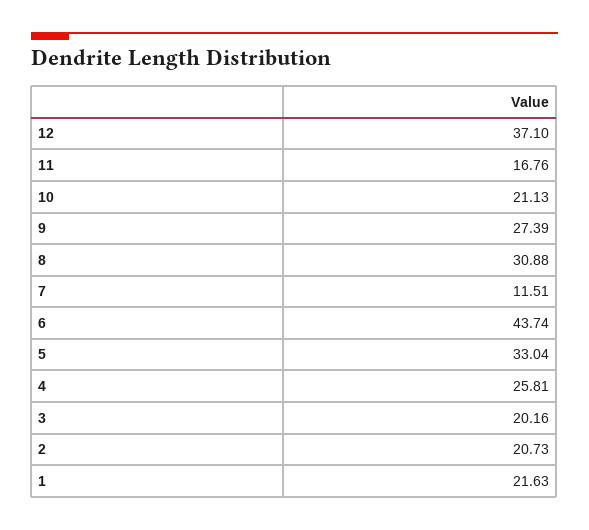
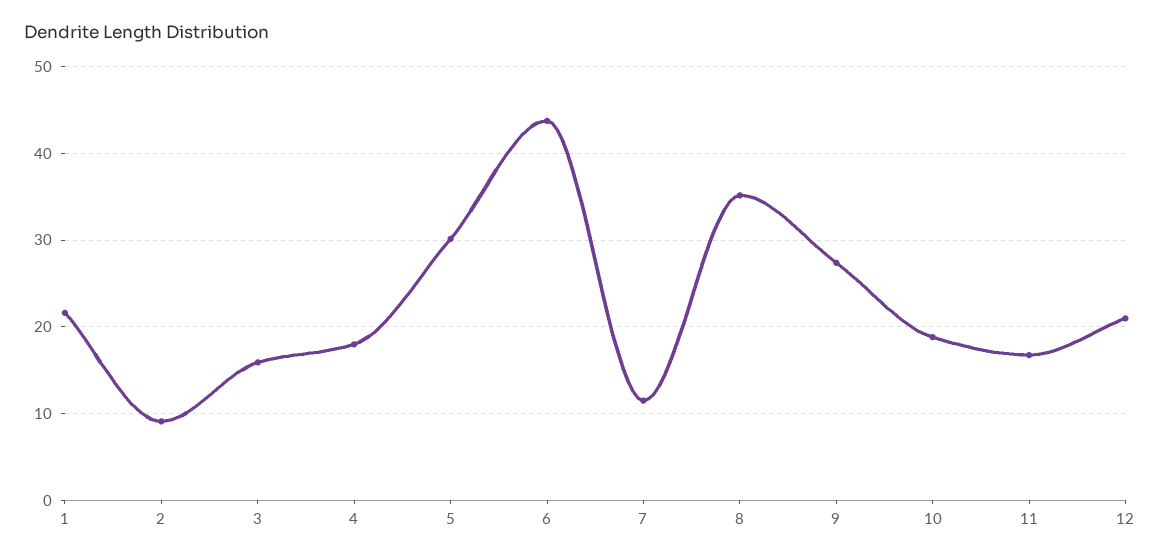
  {
-   "12": 37.1,
+   "12": 21,
    "11": 16.76,
-   "10": 21.13,
+   "10": 19,
    "9": 27.39,
-   "8": 30.88,
+   "8": 35,
    "7": 11.51,
    "6": 43.74,
-   "5": 33.04,
+   "5": 30,
-   "4": 25.81,
+   "4": 18,
-   "3": 20.16,
+   "3": 16,
-   "2": 20.73,
+   "2": 9,
    "1": 21.63
  }

